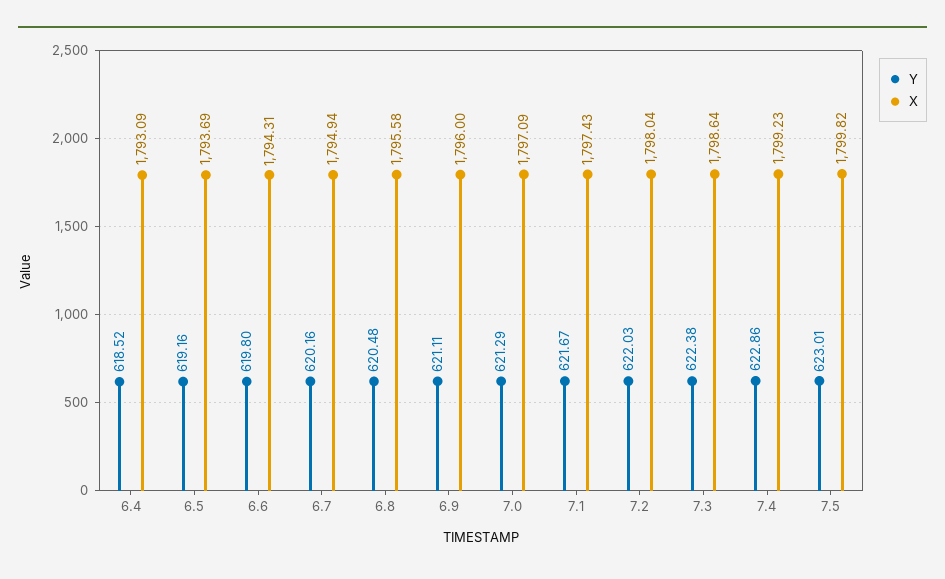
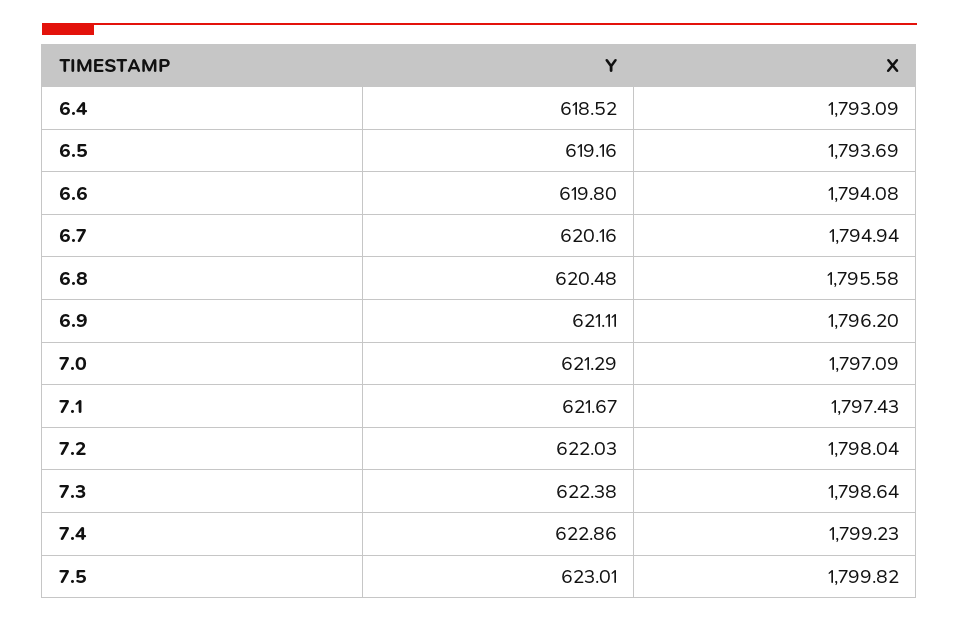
  {
    "Y": {
      "6.4": 618.52,
      "6.5": 619.16,
      "6.6": 619.8,
      "6.7": 620.16,
      "6.8": 620.48,
      "6.9": 621.11,
      "7.0": 621.29,
      "7.1": 621.67,
      "7.2": 622.03,
      "7.3": 622.38,
      "7.4": 622.86,
      "7.5": 623.01
    },
    "X": {
      "6.4": 1793.09,
      "6.5": 1793.69,
-     "6.6": 1794.31,
+     "6.6": 1794.08,
      "6.7": 1794.94,
      "6.8": 1795.58,
-     "6.9": 1796,
+     "6.9": 1796.2,
      "7.0": 1797.09,
      "7.1": 1797.43,
      "7.2": 1798.04,
      "7.3": 1798.64,
      "7.4": 1799.23,
      "7.5": 1799.82
    }
  }

